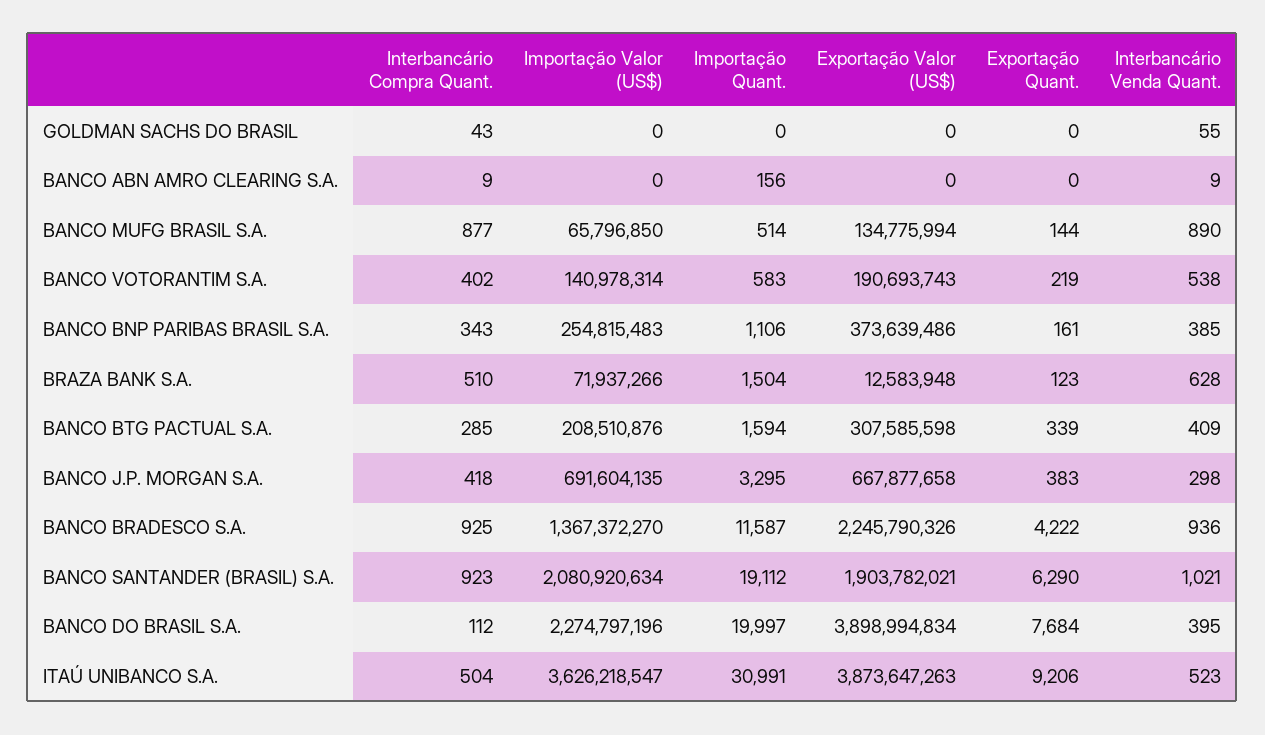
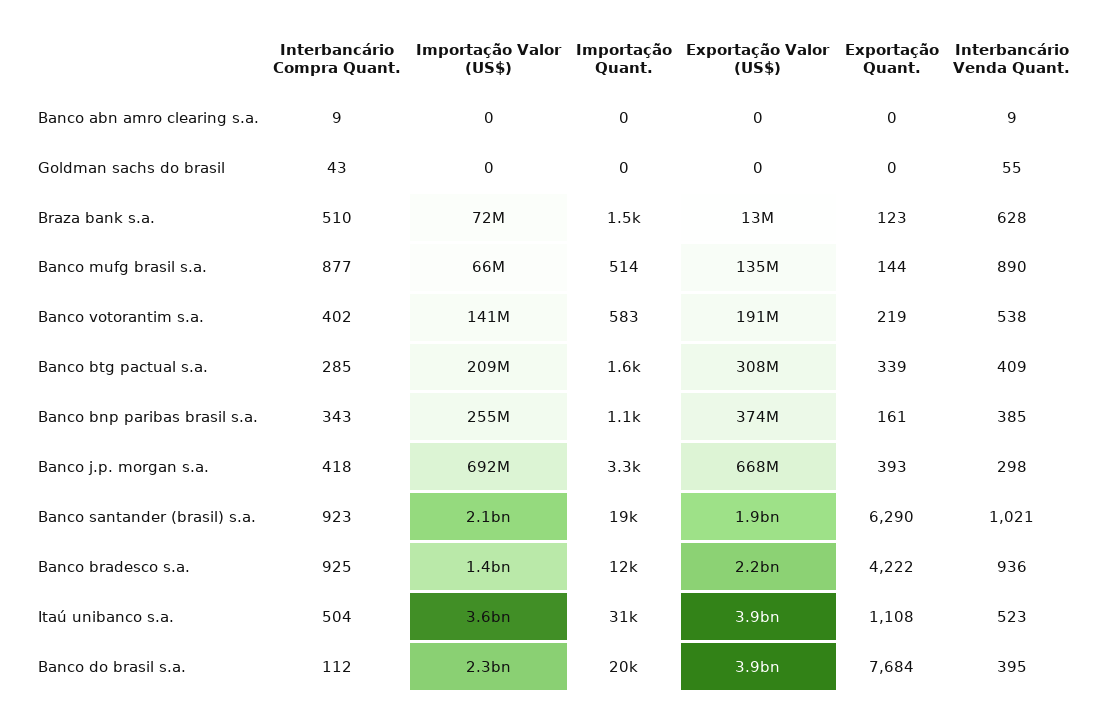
  {
    "Interbancário Compra Quant.": {
      "GOLDMAN SACHS DO BRASIL": 43,
      "BANCO ABN AMRO CLEARING S.A.": 9,
      "BANCO MUFG BRASIL S.A.": 877,
      "BANCO VOTORANTIM S.A.": 402,
      "BANCO BNP PARIBAS BRASIL S.A.": 343,
      "BRAZA BANK S.A.": 510,
      "BANCO BTG PACTUAL S.A.": 285,
      "BANCO J.P. MORGAN S.A.": 418,
      "BANCO BRADESCO S.A.": 925,
      "BANCO SANTANDER (BRASIL) S.A.": 923,
      "BANCO DO BRASIL S.A.": 112,
      "ITAÚ UNIBANCO S.A.": 504
    },
    "Importação Valor (US$)": {
      "GOLDMAN SACHS DO BRASIL": 0,
      "BANCO ABN AMRO CLEARING S.A.": 0,
      "BANCO MUFG BRASIL S.A.": 65796850,
      "BANCO VOTORANTIM S.A.": 140978314,
      "BANCO BNP PARIBAS BRASIL S.A.": 254815483,
      "BRAZA BANK S.A.": 71937266,
      "BANCO BTG PACTUAL S.A.": 208510876,
      "BANCO J.P. MORGAN S.A.": 691604135,
      "BANCO BRADESCO S.A.": 1367372270,
      "BANCO SANTANDER (BRASIL) S.A.": 2080920634,
      "BANCO DO BRASIL S.A.": 2274797196,
      "ITAÚ UNIBANCO S.A.": 3626218547
    },
    "Importação Quant.": {
      "GOLDMAN SACHS DO BRASIL": 0,
-     "BANCO ABN AMRO CLEARING S.A.": 156,
+     "BANCO ABN AMRO CLEARING S.A.": 0,
      "BANCO MUFG BRASIL S.A.": 514,
      "BANCO VOTORANTIM S.A.": 583,
      "BANCO BNP PARIBAS BRASIL S.A.": 1106,
      "BRAZA BANK S.A.": 1504,
      "BANCO BTG PACTUAL S.A.": 1594,
      "BANCO J.P. MORGAN S.A.": 3295,
      "BANCO BRADESCO S.A.": 11587,
      "BANCO SANTANDER (BRASIL) S.A.": 19112,
      "BANCO DO BRASIL S.A.": 19997,
      "ITAÚ UNIBANCO S.A.": 30991
    },
    "Exportação Valor (US$)": {
      "GOLDMAN SACHS DO BRASIL": 0,
      "BANCO ABN AMRO CLEARING S.A.": 0,
      "BANCO MUFG BRASIL S.A.": 134775994,
      "BANCO VOTORANTIM S.A.": 190693743,
      "BANCO BNP PARIBAS BRASIL S.A.": 373639486,
      "BRAZA BANK S.A.": 12583948,
      "BANCO BTG PACTUAL S.A.": 307585598,
      "BANCO J.P. MORGAN S.A.": 667877658,
      "BANCO BRADESCO S.A.": 2245790326,
      "BANCO SANTANDER (BRASIL) S.A.": 1903782021,
      "BANCO DO BRASIL S.A.": 3898994834,
      "ITAÚ UNIBANCO S.A.": 3873647263
    },
    "Exportação Quant.": {
      "GOLDMAN SACHS DO BRASIL": 0,
      "BANCO ABN AMRO CLEARING S.A.": 0,
      "BANCO MUFG BRASIL S.A.": 144,
      "BANCO VOTORANTIM S.A.": 219,
      "BANCO BNP PARIBAS BRASIL S.A.": 161,
      "BRAZA BANK S.A.": 123,
      "BANCO BTG PACTUAL S.A.": 339,
-     "BANCO J.P. MORGAN S.A.": 383,
+     "BANCO J.P. MORGAN S.A.": 393,
      "BANCO BRADESCO S.A.": 4222,
      "BANCO SANTANDER (BRASIL) S.A.": 6290,
      "BANCO DO BRASIL S.A.": 7684,
-     "ITAÚ UNIBANCO S.A.": 9206
+     "ITAÚ UNIBANCO S.A.": 1108
    },
    "Interbancário Venda Quant.": {
      "GOLDMAN SACHS DO BRASIL": 55,
      "BANCO ABN AMRO CLEARING S.A.": 9,
      "BANCO MUFG BRASIL S.A.": 890,
      "BANCO VOTORANTIM S.A.": 538,
      "BANCO BNP PARIBAS BRASIL S.A.": 385,
      "BRAZA BANK S.A.": 628,
      "BANCO BTG PACTUAL S.A.": 409,
      "BANCO J.P. MORGAN S.A.": 298,
      "BANCO BRADESCO S.A.": 936,
      "BANCO SANTANDER (BRASIL) S.A.": 1021,
      "BANCO DO BRASIL S.A.": 395,
      "ITAÚ UNIBANCO S.A.": 523
    }
  }

